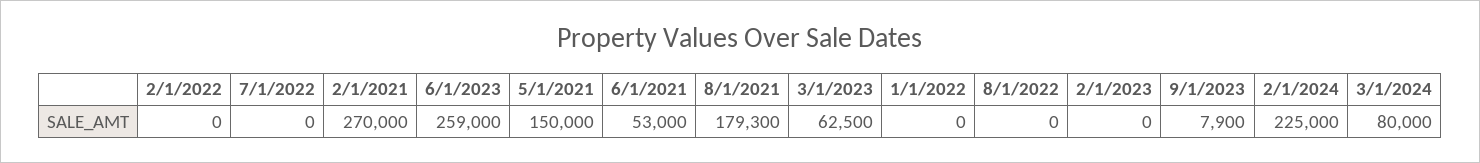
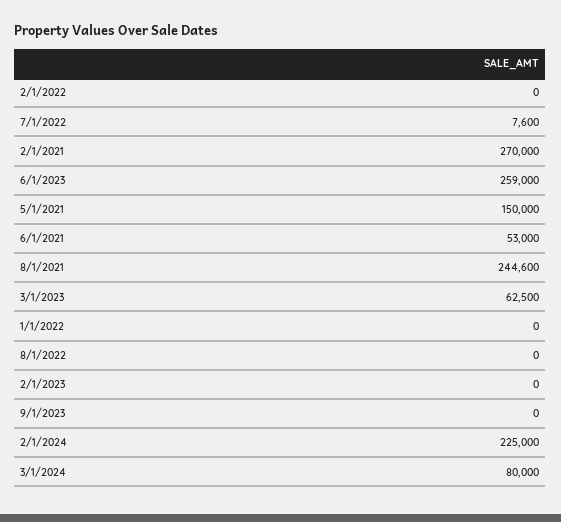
  {
    "2/1/2022": 0,
-   "7/1/2022": 0,
+   "7/1/2022": 7600,
    "2/1/2021": 270000,
    "6/1/2023": 259000,
    "5/1/2021": 150000,
    "6/1/2021": 53000,
-   "8/1/2021": 179300,
+   "8/1/2021": 244600,
    "3/1/2023": 62500,
    "1/1/2022": 0,
    "8/1/2022": 0,
    "2/1/2023": 0,
-   "9/1/2023": 7900,
+   "9/1/2023": 0,
    "2/1/2024": 225000,
    "3/1/2024": 80000
  }

